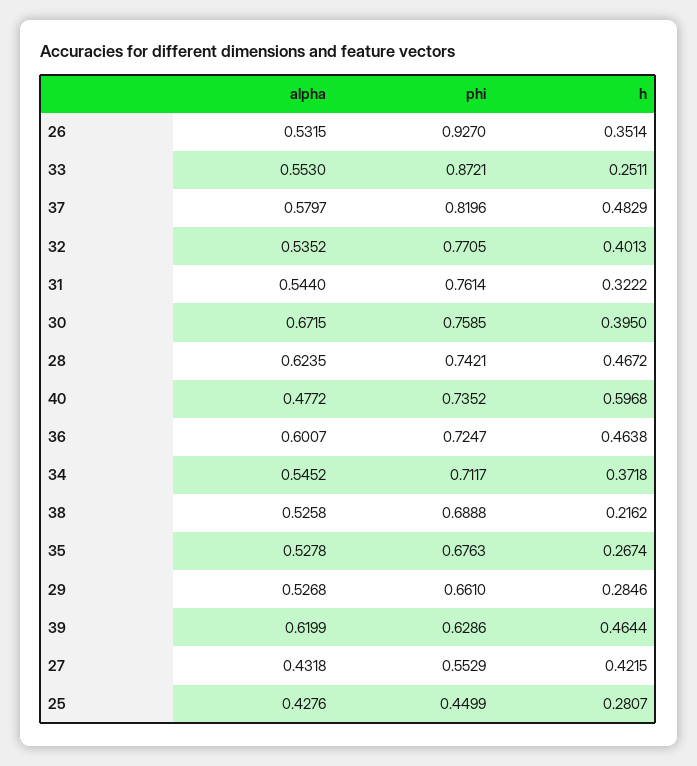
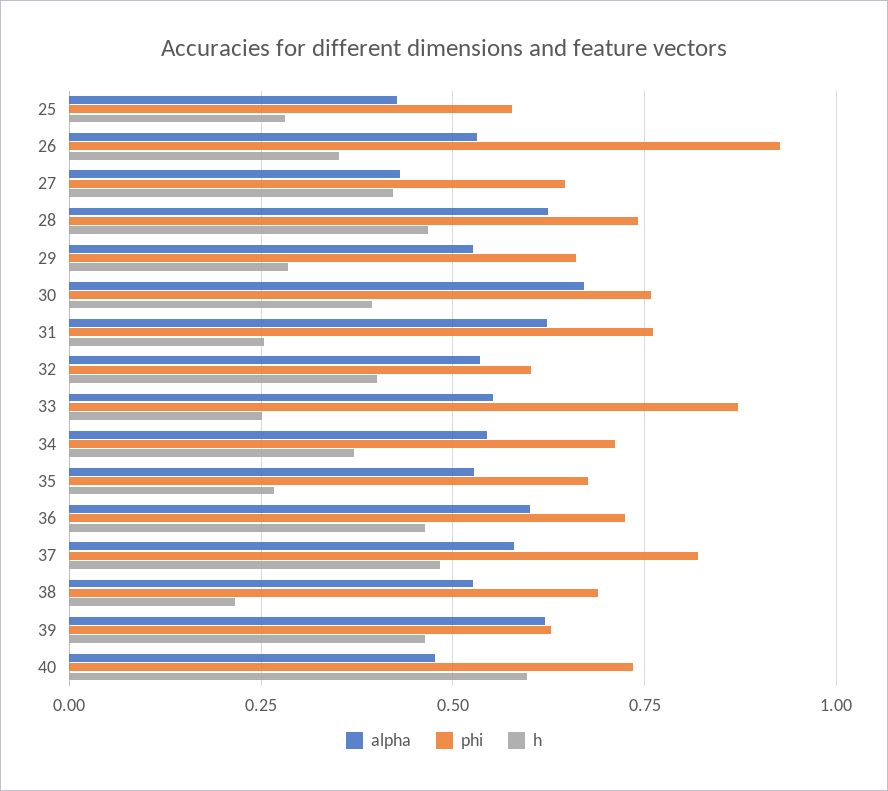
  {
    "alpha": {
      "26": 0.5315,
      "33": 0.553,
      "37": 0.5797,
      "32": 0.5352,
-     "31": 0.544,
+     "31": 0.625,
      "30": 0.6715,
      "28": 0.6235,
      "40": 0.4772,
      "36": 0.6007,
      "34": 0.5452,
      "38": 0.5258,
      "35": 0.5278,
      "29": 0.5268,
      "39": 0.6199,
      "27": 0.4318,
      "25": 0.4276
    },
    "phi": {
      "26": 0.927,
      "33": 0.8721,
      "37": 0.8196,
-     "32": 0.7705,
+     "32": 0.6,
      "31": 0.7614,
      "30": 0.7585,
      "28": 0.7421,
      "40": 0.7352,
      "36": 0.7247,
      "34": 0.7117,
      "38": 0.6888,
      "35": 0.6763,
      "29": 0.661,
      "39": 0.6286,
-     "27": 0.5529,
+     "27": 0.65,
-     "25": 0.4499
+     "25": 0.575
    },
    "h": {
      "26": 0.3514,
      "33": 0.2511,
      "37": 0.4829,
      "32": 0.4013,
-     "31": 0.3222,
+     "31": 0.25,
      "30": 0.395,
      "28": 0.4672,
      "40": 0.5968,
      "36": 0.4638,
      "34": 0.3718,
      "38": 0.2162,
      "35": 0.2674,
      "29": 0.2846,
      "39": 0.4644,
      "27": 0.4215,
      "25": 0.2807
    }
  }

